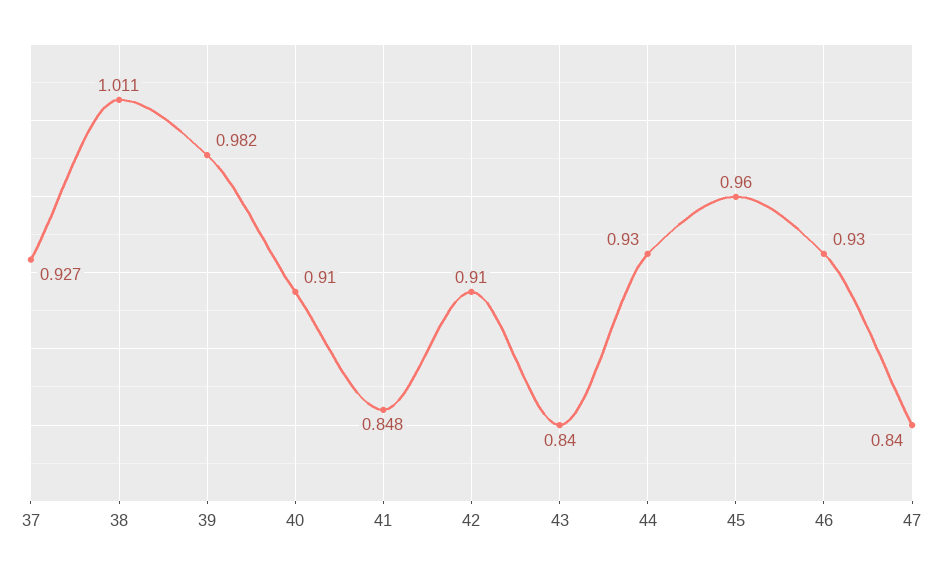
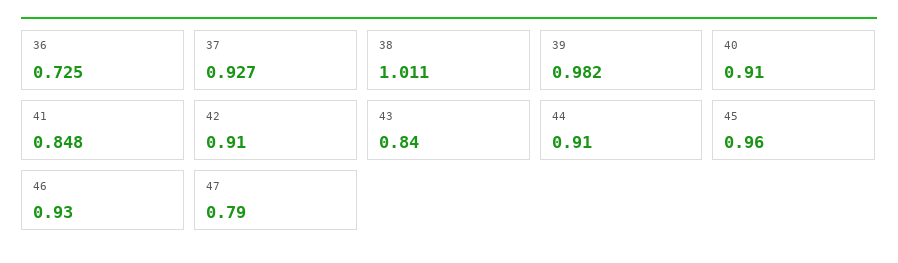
  {
    "37": 0.927,
    "38": 1.011,
    "39": 0.982,
    "40": 0.91,
    "41": 0.848,
    "42": 0.91,
    "43": 0.84,
-   "44": 0.93,
+   "44": 0.91,
    "45": 0.96,
    "46": 0.93,
-   "47": 0.84
+   "47": 0.79,
+   "36": 0.725
  }

